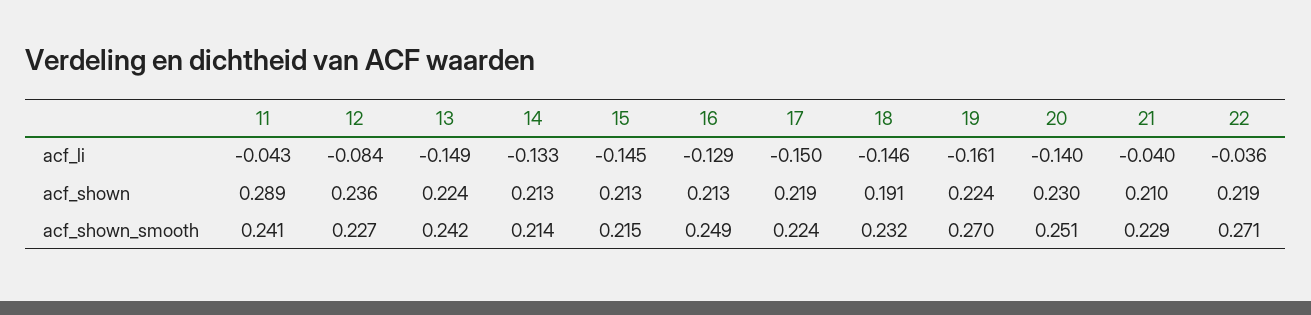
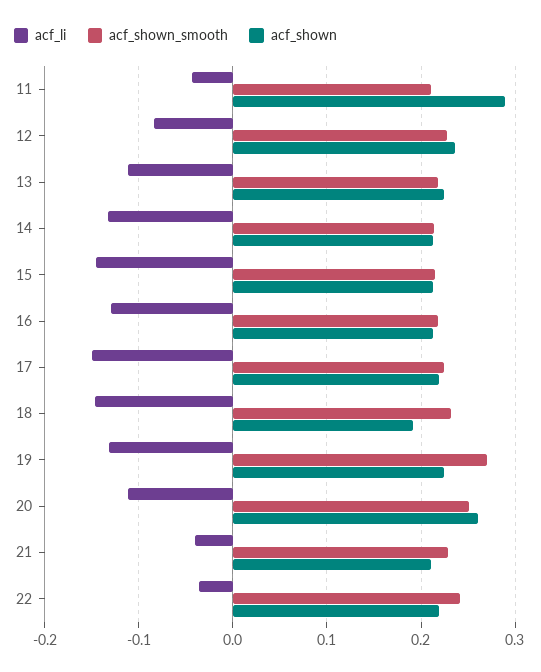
  {
    "acf_li": {
      "11": -0.043,
      "12": -0.084,
-     "13": -0.149,
+     "13": -0.11,
      "14": -0.133,
      "15": -0.145,
      "16": -0.129,
      "17": -0.15,
      "18": -0.146,
-     "19": -0.161,
+     "19": -0.13,
-     "20": -0.14,
+     "20": -0.11,
      "21": -0.04,
      "22": -0.036
    },
    "acf_shown": {
      "11": 0.289,
      "12": 0.236,
      "13": 0.224,
      "14": 0.213,
      "15": 0.213,
      "16": 0.213,
      "17": 0.219,
      "18": 0.191,
      "19": 0.224,
-     "20": 0.23,
+     "20": 0.26,
      "21": 0.21,
      "22": 0.219
    },
    "acf_shown_smooth": {
-     "11": 0.241,
+     "11": 0.21,
      "12": 0.227,
-     "13": 0.242,
+     "13": 0.22,
      "14": 0.214,
      "15": 0.215,
-     "16": 0.249,
+     "16": 0.22,
      "17": 0.224,
      "18": 0.232,
      "19": 0.27,
      "20": 0.251,
      "21": 0.229,
-     "22": 0.271
+     "22": 0.24
    }
  }

